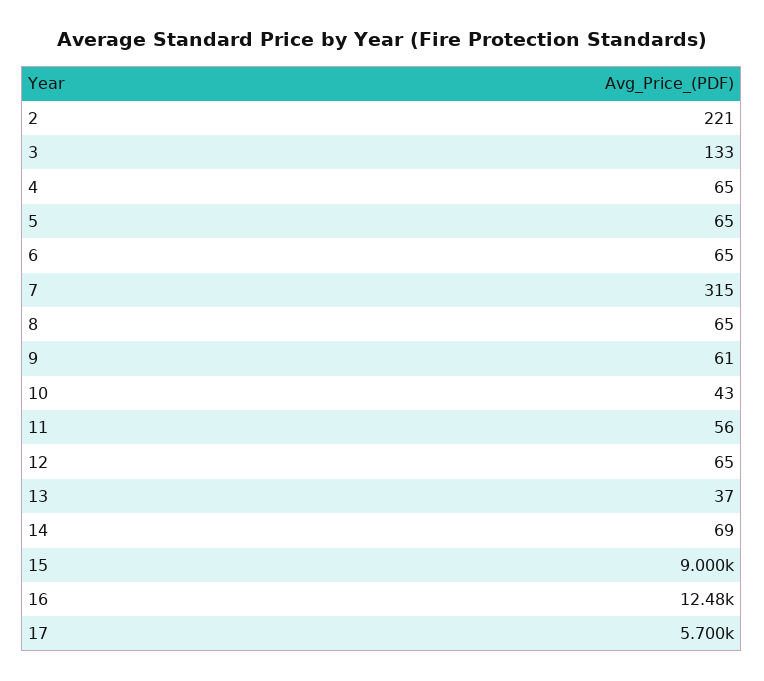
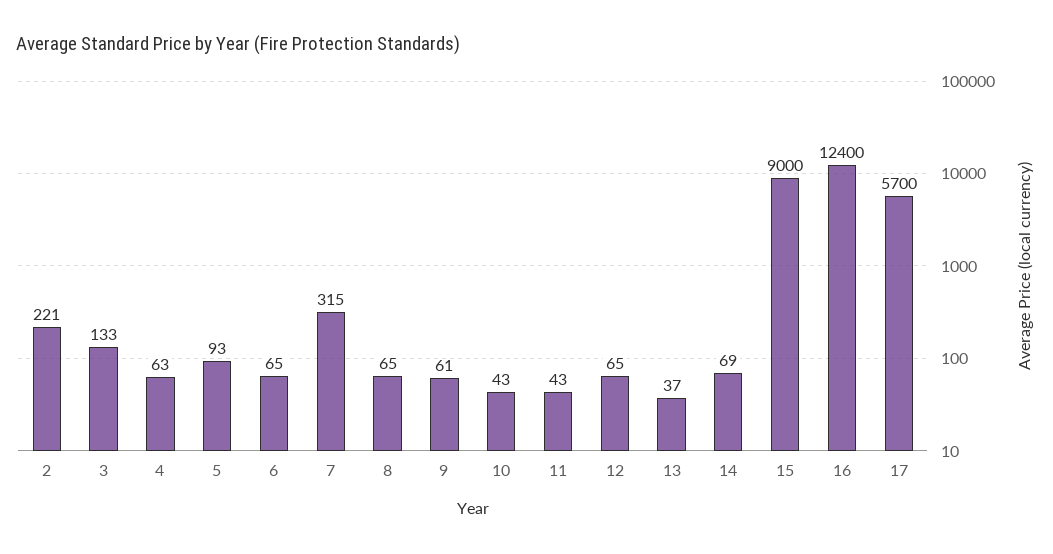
  {
    "2": 221,
    "3": 133,
-   "4": 65,
+   "4": 63,
-   "5": 65,
+   "5": 93,
    "6": 65,
    "7": 315,
    "8": 65,
    "9": 61,
    "10": 43,
-   "11": 56,
+   "11": 43,
    "12": 65,
    "13": 37,
    "14": 69,
    "15": 9000,
-   "16": 12480,
+   "16": 12400,
    "17": 5700
  }

